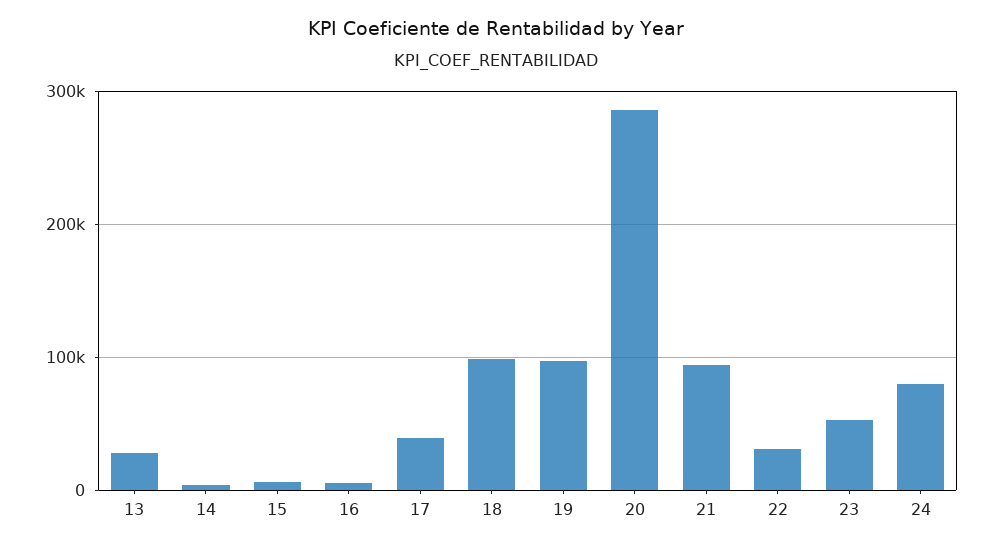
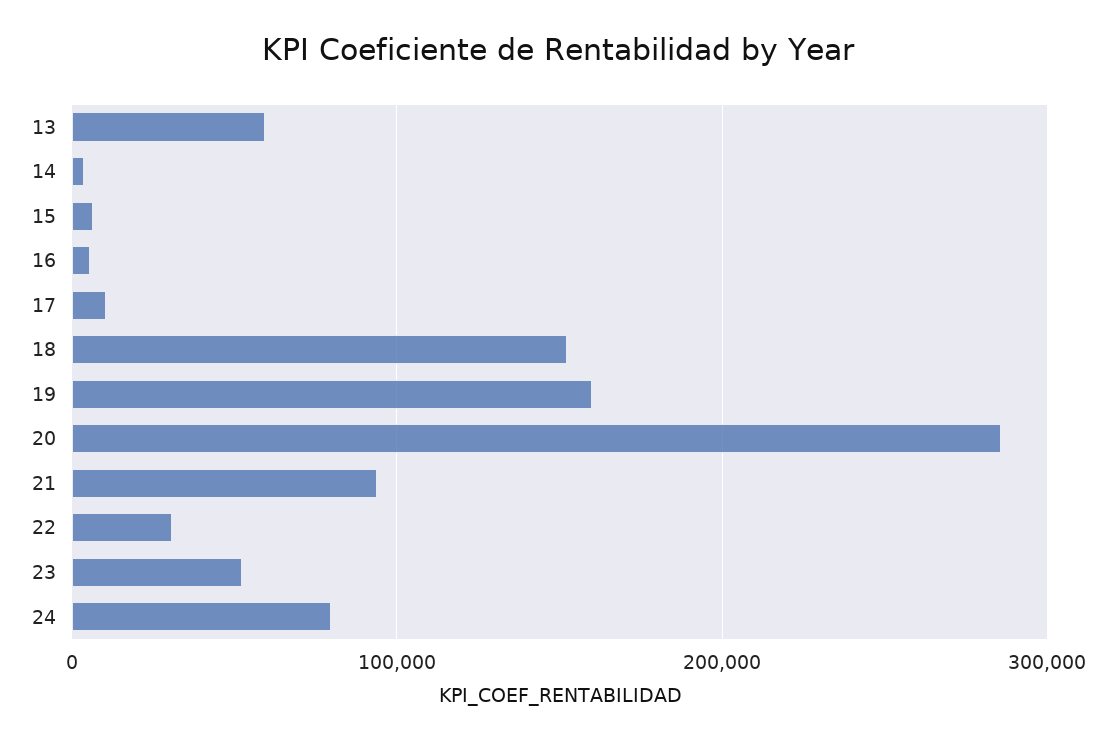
  {
-   "13": 30000,
+   "13": 60000,
    "14": 0,
    "15": 10000,
    "16": 10000,
-   "17": 40000,
+   "17": 10000,
-   "18": 100000,
+   "18": 150000,
-   "19": 100000,
+   "19": 160000,
    "20": 290000,
    "21": 90000,
    "22": 30000,
    "23": 50000,
    "24": 80000
  }

